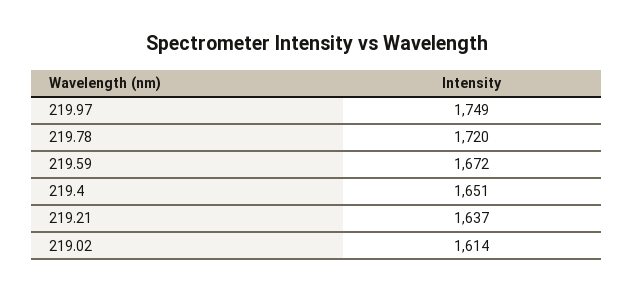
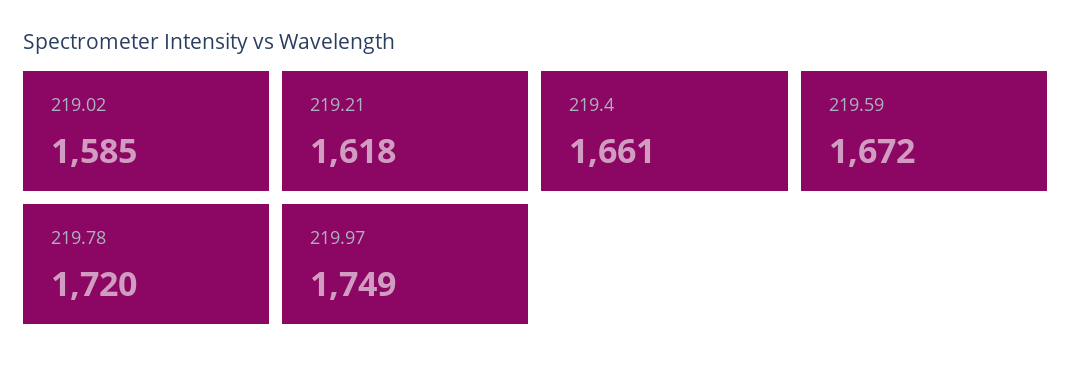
  {
    "219.97": 1749,
    "219.78": 1720,
    "219.59": 1672,
-   "219.4": 1651,
+   "219.4": 1661,
-   "219.21": 1637,
+   "219.21": 1618,
-   "219.02": 1614
+   "219.02": 1585
  }

